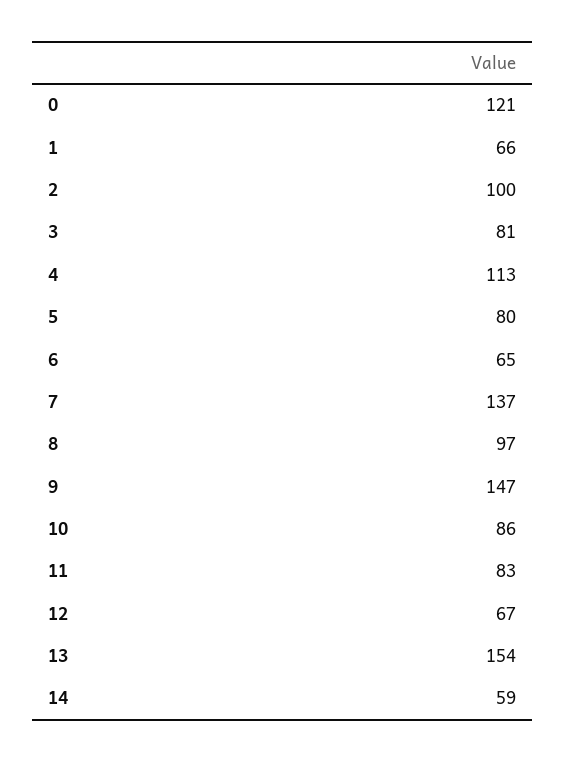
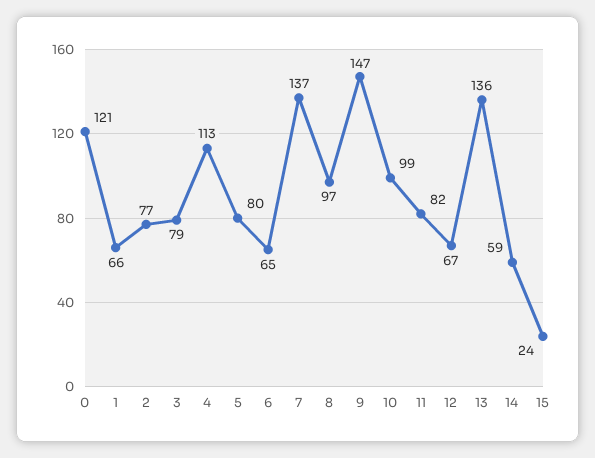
  {
    "0": 121,
    "1": 66,
-   "2": 100,
+   "2": 77,
-   "3": 81,
+   "3": 79,
    "4": 113,
    "5": 80,
    "6": 65,
    "7": 137,
    "8": 97,
    "9": 147,
-   "10": 86,
+   "10": 99,
-   "11": 83,
+   "11": 82,
    "12": 67,
-   "13": 154,
+   "13": 136,
-   "14": 59
+   "14": 59,
+   "15": 24
  }

